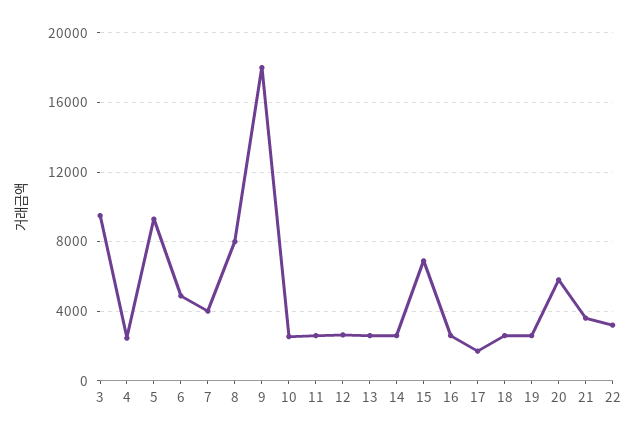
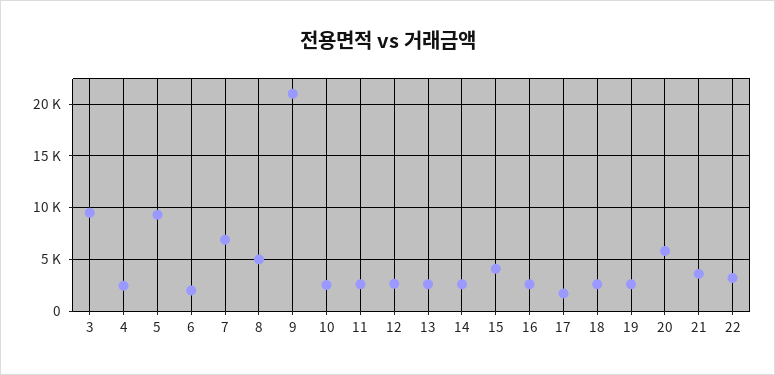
  {
    "3": 9500,
    "4": 2500,
    "5": 9500,
-   "6": 5000,
+   "6": 2000,
-   "7": 4000,
+   "7": 7000,
-   "8": 8000,
+   "8": 5000,
-   "9": 18000,
+   "9": 21000,
    "10": 2500,
    "11": 2500,
    "12": 2500,
    "13": 2500,
    "14": 2500,
-   "15": 7000,
+   "15": 4000,
    "16": 2500,
    "17": 1500,
    "18": 2500,
    "19": 2500,
    "20": 6000,
    "21": 3500,
    "22": 3000
  }

